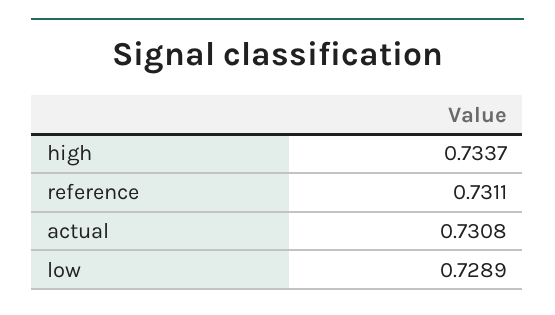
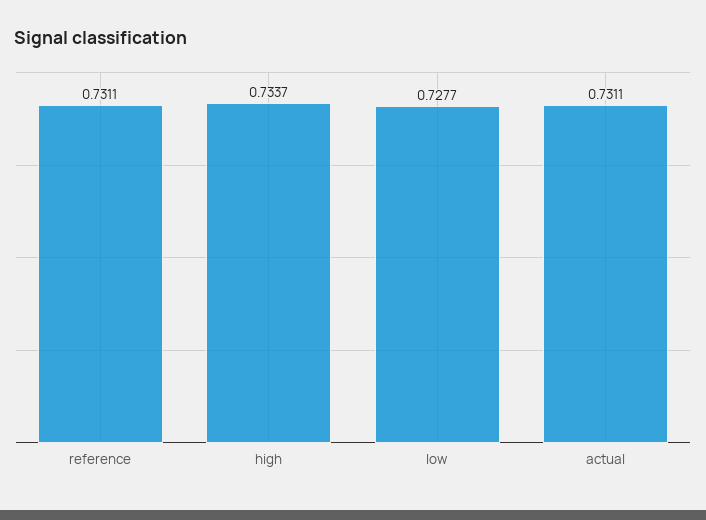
  {
    "high": 0.7337,
    "reference": 0.7311,
-   "actual": 0.7308,
+   "actual": 0.7311,
-   "low": 0.7289
+   "low": 0.7277
  }

